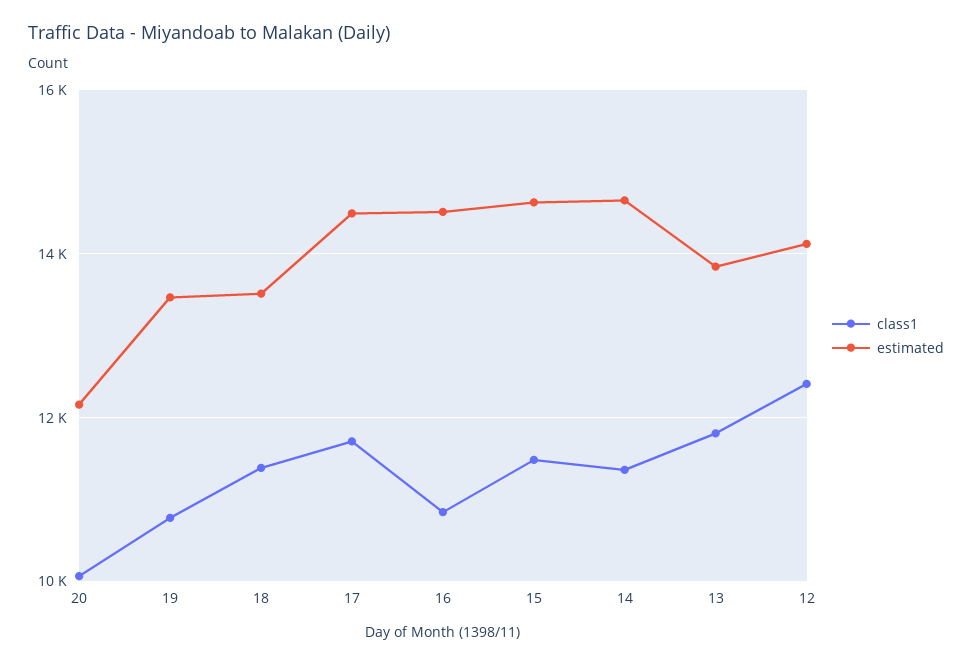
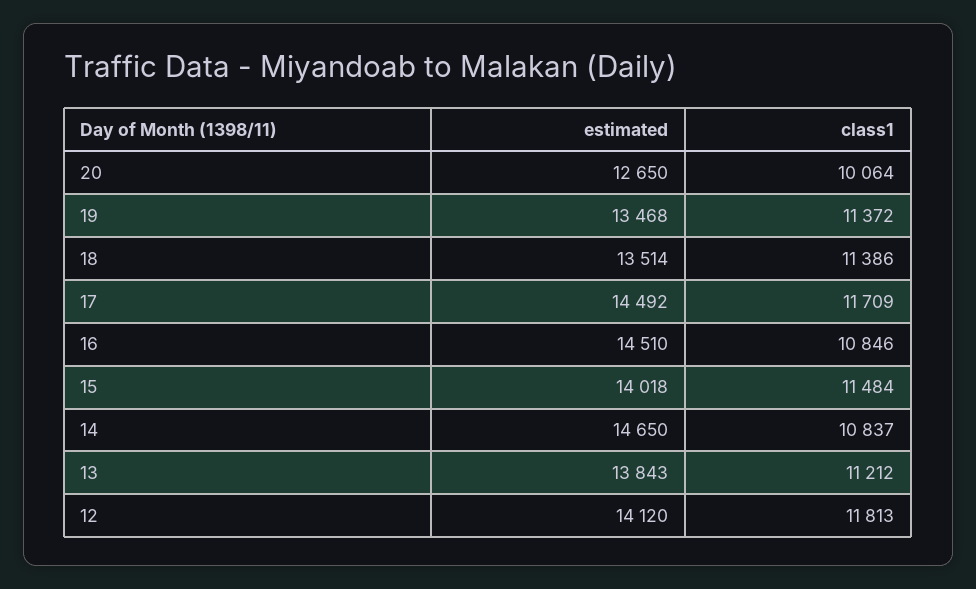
  {
    "class1": {
      "20": 10064,
-     "19": 10800,
+     "19": 11372,
      "18": 11386,
      "17": 11709,
      "16": 10846,
      "15": 11484,
-     "14": 11400,
+     "14": 10837,
-     "13": 11800,
+     "13": 11212,
-     "12": 12400
+     "12": 11813
    },
    "estimated": {
-     "20": 12200,
+     "20": 12650,
      "19": 13468,
      "18": 13514,
      "17": 14492,
      "16": 14510,
-     "15": 14600,
+     "15": 14018,
      "14": 14650,
      "13": 13843,
      "12": 14120
    }
  }

